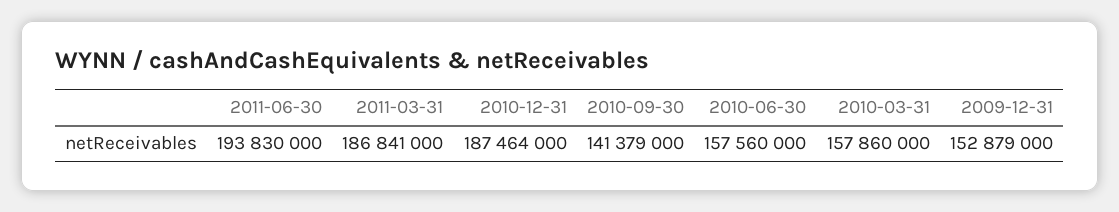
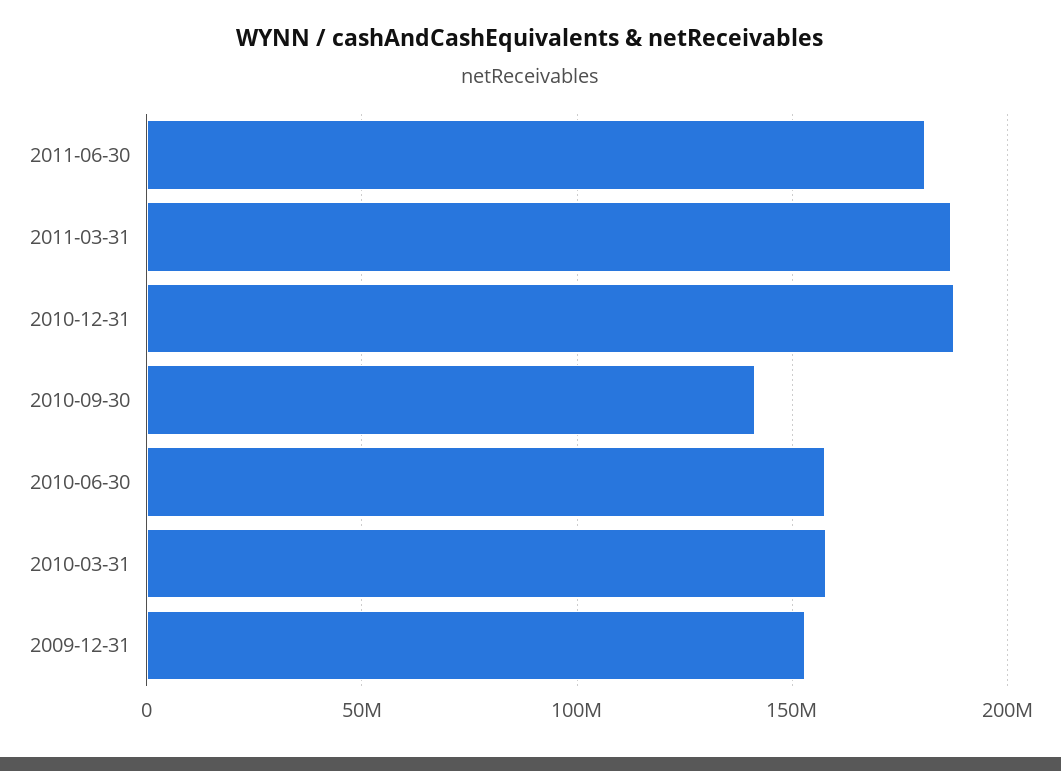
  {
-   "2011-06-30": 193830000,
+   "2011-06-30": 180000000,
    "2011-03-31": 186841000,
    "2010-12-31": 187464000,
    "2010-09-30": 141379000,
    "2010-06-30": 157560000,
    "2010-03-31": 157860000,
    "2009-12-31": 152879000
  }

